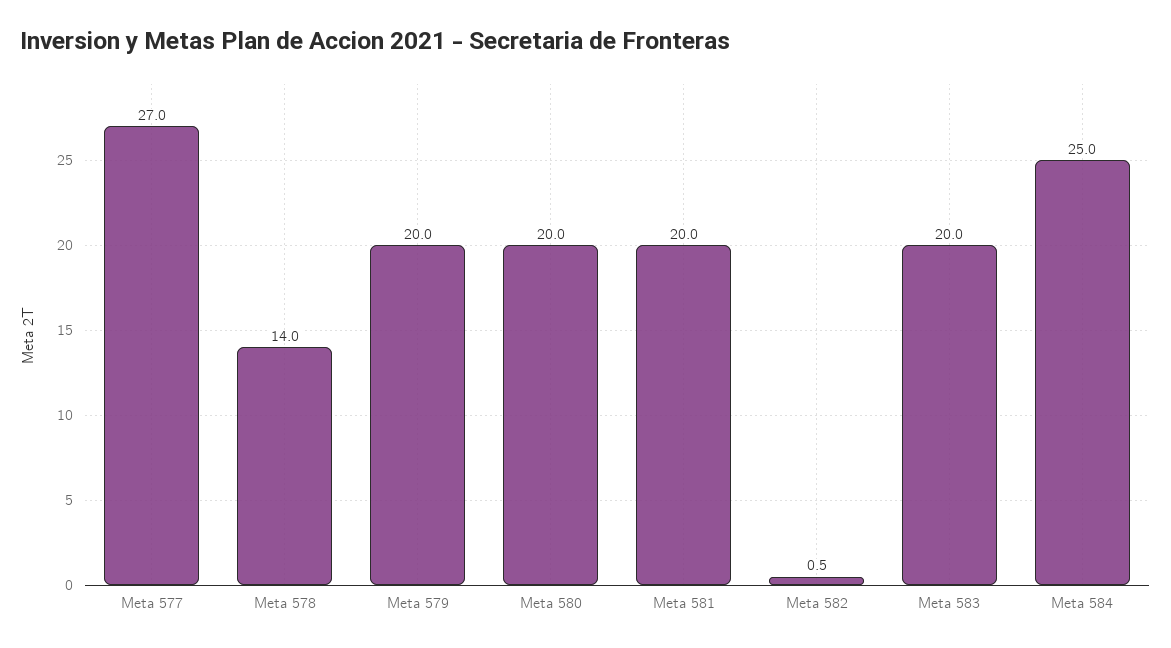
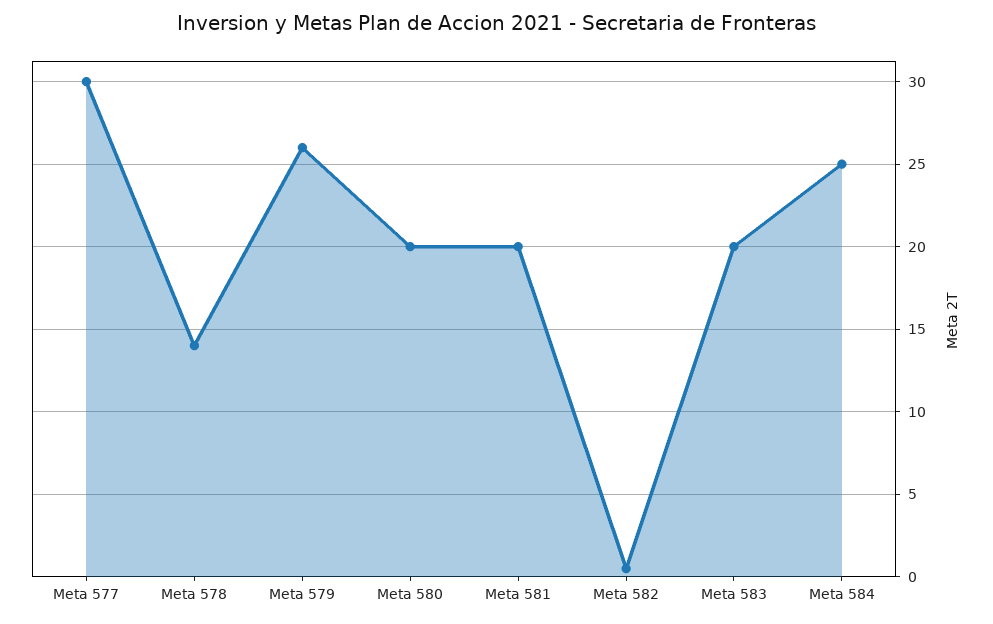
  {
-   "Meta 577": 27,
+   "Meta 577": 30,
    "Meta 578": 14,
-   "Meta 579": 20,
+   "Meta 579": 26,
    "Meta 580": 20,
    "Meta 581": 20,
    "Meta 582": 0.5,
    "Meta 583": 20,
    "Meta 584": 25
  }

